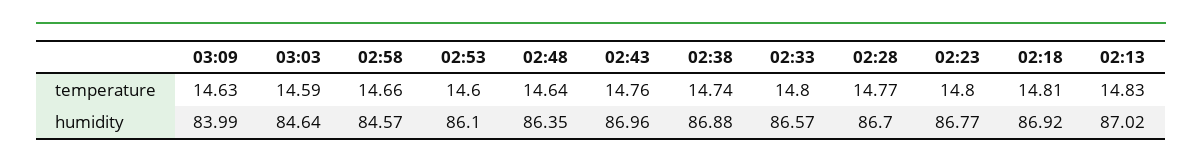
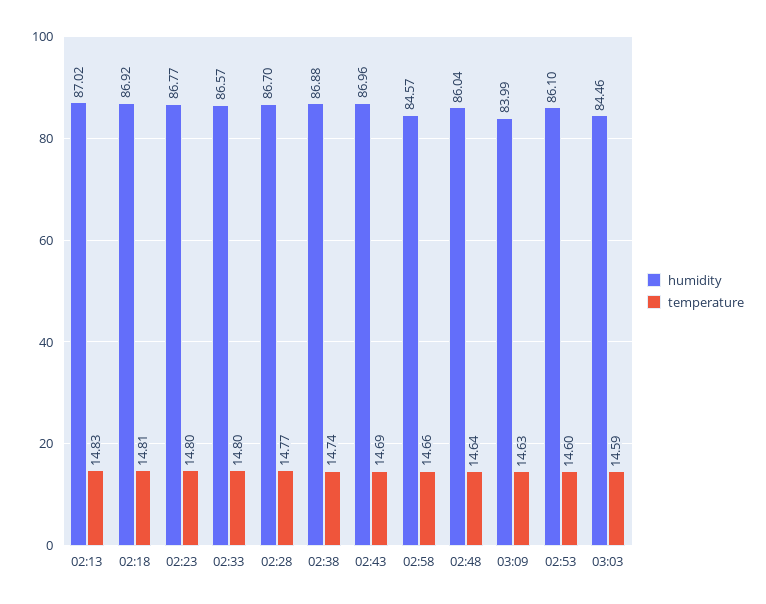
  {
    "temperature": {
      "03:09": 14.63,
      "03:03": 14.59,
      "02:58": 14.66,
      "02:53": 14.6,
      "02:48": 14.64,
-     "02:43": 14.76,
+     "02:43": 14.69,
      "02:38": 14.74,
      "02:33": 14.8,
      "02:28": 14.77,
      "02:23": 14.8,
      "02:18": 14.81,
      "02:13": 14.83
    },
    "humidity": {
      "03:09": 83.99,
-     "03:03": 84.64,
+     "03:03": 84.46,
      "02:58": 84.57,
      "02:53": 86.1,
-     "02:48": 86.35,
+     "02:48": 86.04,
      "02:43": 86.96,
      "02:38": 86.88,
      "02:33": 86.57,
      "02:28": 86.7,
      "02:23": 86.77,
      "02:18": 86.92,
      "02:13": 87.02
    }
  }

